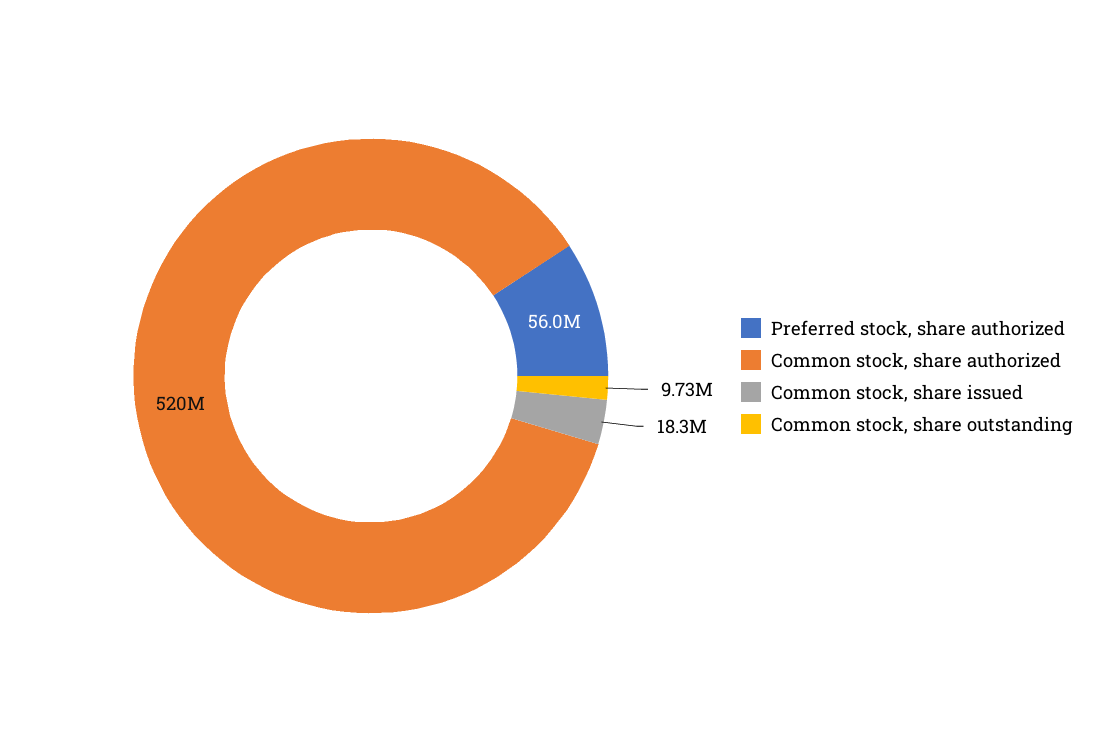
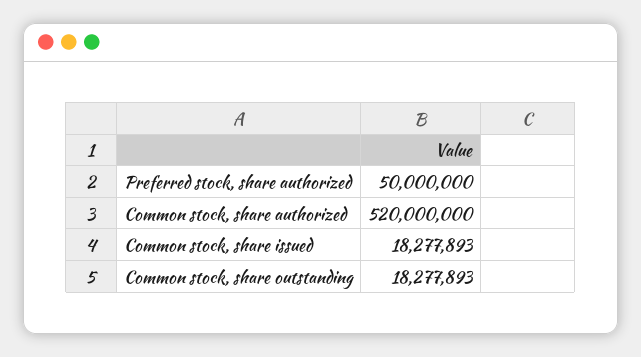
  {
-   "Preferred stock, share authorized": 56000000,
+   "Preferred stock, share authorized": 50000000,
    "Common stock, share authorized": 520000000,
    "Common stock, share issued": 18277893,
-   "Common stock, share outstanding": 9730000
+   "Common stock, share outstanding": 18277893
  }

